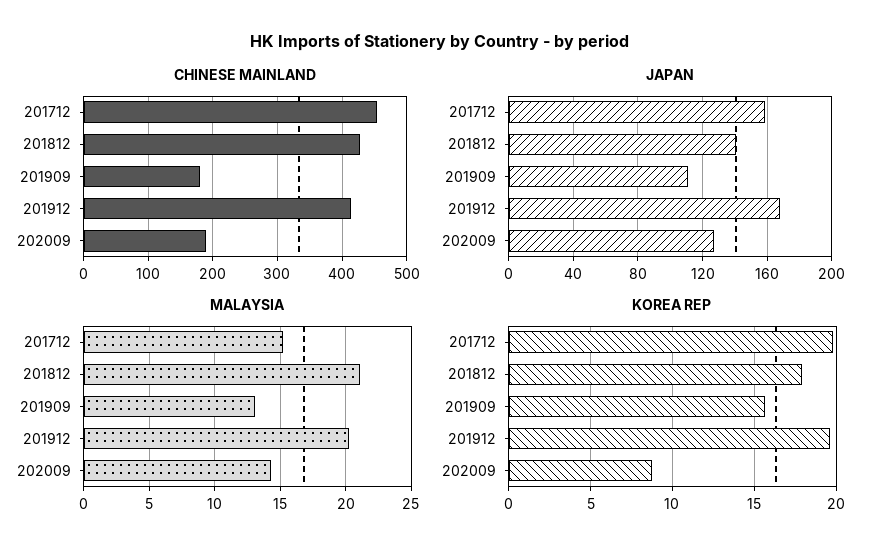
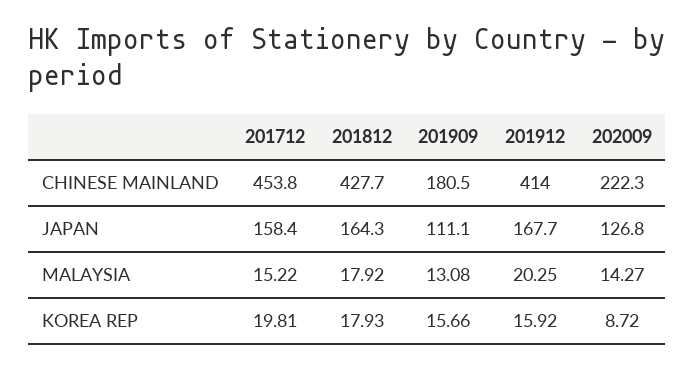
  {
    "CHINESE MAINLAND": {
      "201712": 453.8,
      "201812": 427.7,
      "201909": 180.5,
      "201912": 414,
-     "202009": 190
+     "202009": 222.3
    },
    "JAPAN": {
      "201712": 158.4,
-     "201812": 140,
+     "201812": 164.3,
      "201909": 111.1,
      "201912": 167.7,
      "202009": 126.8
    },
    "MALAYSIA": {
      "201712": 15.22,
-     "201812": 21,
+     "201812": 17.92,
      "201909": 13.08,
      "201912": 20.25,
      "202009": 14.27
    },
    "KOREA REP": {
      "201712": 19.81,
      "201812": 17.93,
      "201909": 15.66,
-     "201912": 19.5,
+     "201912": 15.92,
      "202009": 8.72
    }
  }

